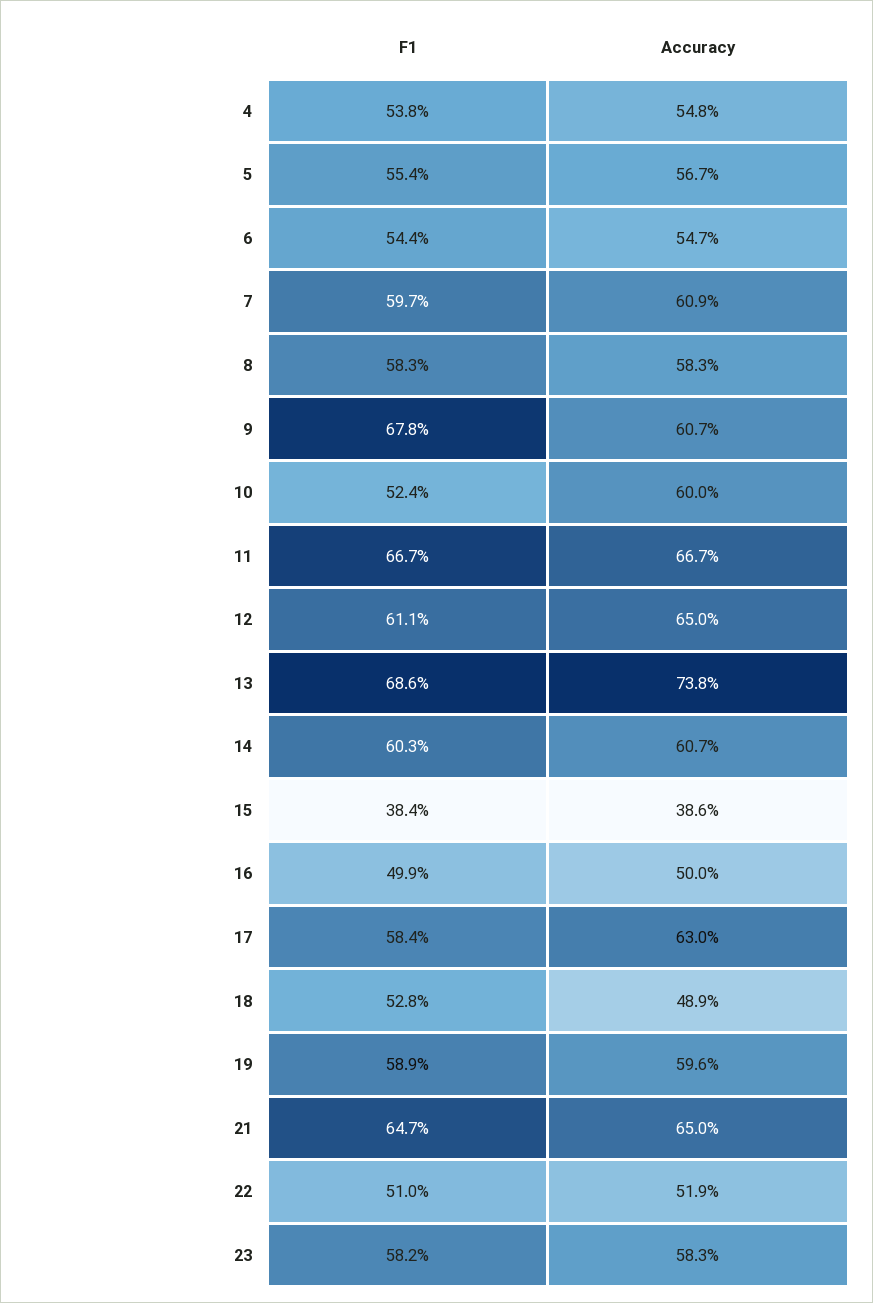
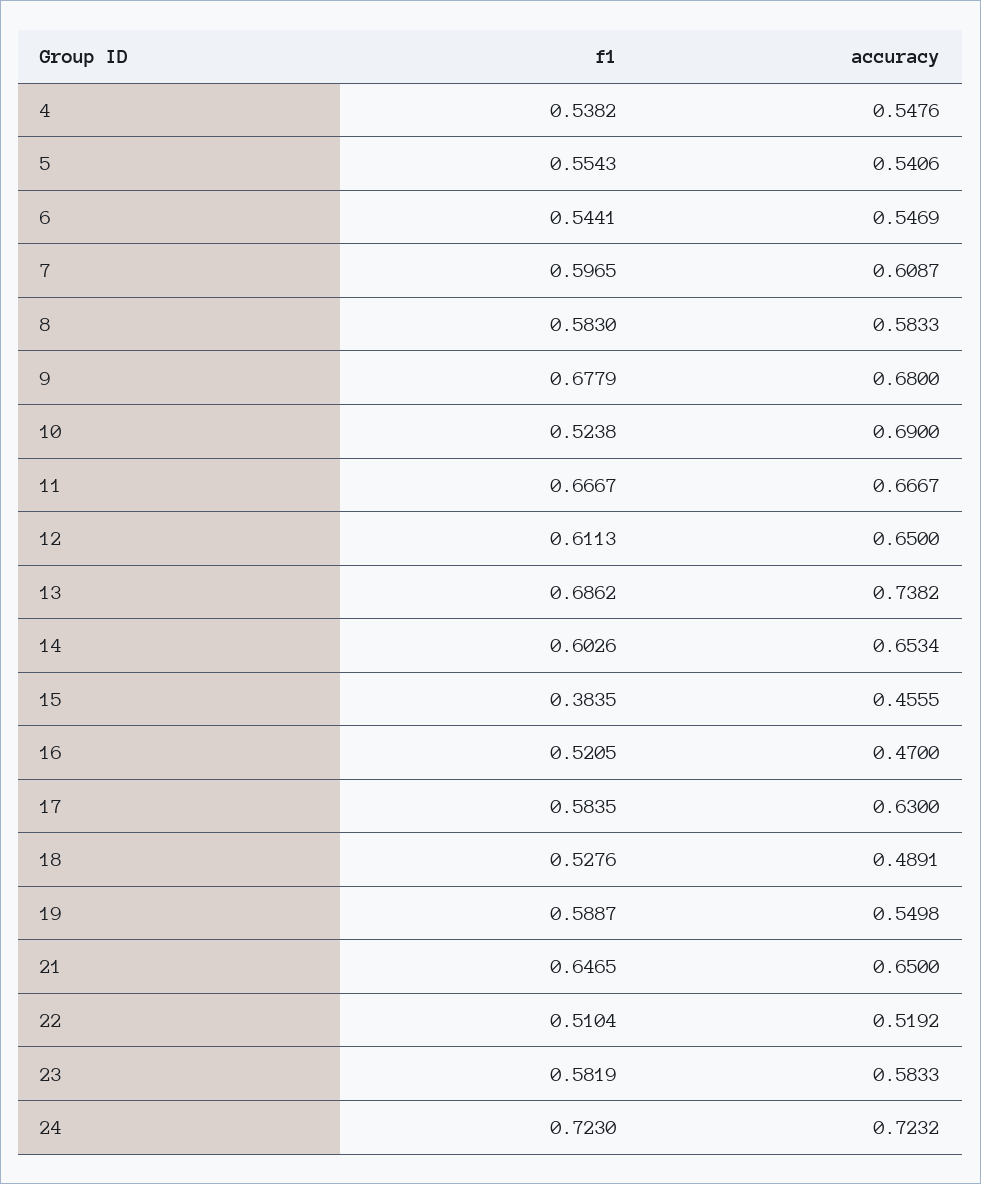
  {
    "F1": {
      "4": 0.5382,
      "5": 0.5543,
      "6": 0.5441,
      "7": 0.5965,
      "8": 0.583,
      "9": 0.6779,
      "10": 0.5238,
      "11": 0.6667,
      "12": 0.6113,
      "13": 0.6862,
      "14": 0.6026,
      "15": 0.3835,
-     "16": 0.499,
+     "16": 0.5205,
      "17": 0.5835,
      "18": 0.5276,
      "19": 0.5887,
      "21": 0.6465,
      "22": 0.5104,
-     "23": 0.5819
+     "23": 0.5819,
+     "24": 0.723
    },
    "Accuracy": {
      "4": 0.5476,
-     "5": 0.567,
+     "5": 0.5406,
      "6": 0.5469,
      "7": 0.6087,
      "8": 0.5833,
-     "9": 0.607,
+     "9": 0.68,
-     "10": 0.6,
+     "10": 0.69,
      "11": 0.6667,
      "12": 0.65,
      "13": 0.7382,
-     "14": 0.607,
+     "14": 0.6534,
-     "15": 0.386,
+     "15": 0.4555,
-     "16": 0.5,
+     "16": 0.47,
      "17": 0.63,
      "18": 0.4891,
-     "19": 0.596,
+     "19": 0.5498,
      "21": 0.65,
      "22": 0.5192,
-     "23": 0.5833
+     "23": 0.5833,
+     "24": 0.7232
    }
  }

